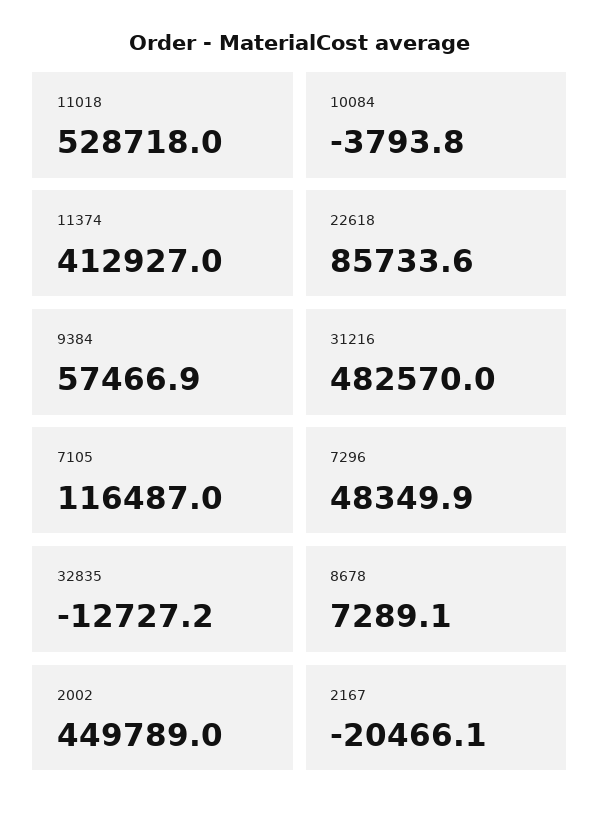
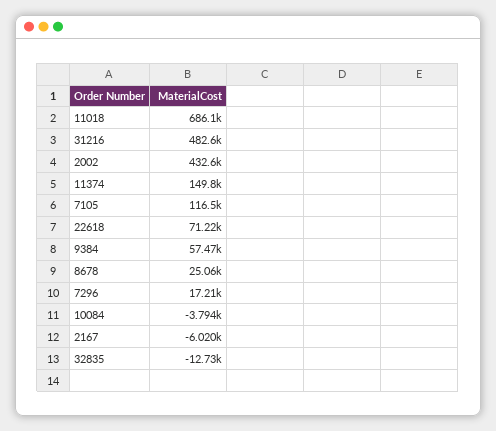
  {
-   "11018": 528718,
+   "11018": 686100,
    "10084": -3793.8,
-   "11374": 412927,
+   "11374": 149800,
-   "22618": 85733.6,
+   "22618": 71220,
    "9384": 57466.9,
    "31216": 482570,
    "7105": 116487,
-   "7296": 48349.9,
+   "7296": 17210,
    "32835": -12727.2,
-   "8678": 7289.1,
+   "8678": 25060,
-   "2002": 449789,
+   "2002": 432600,
-   "2167": -20466.1
+   "2167": -6020
  }

